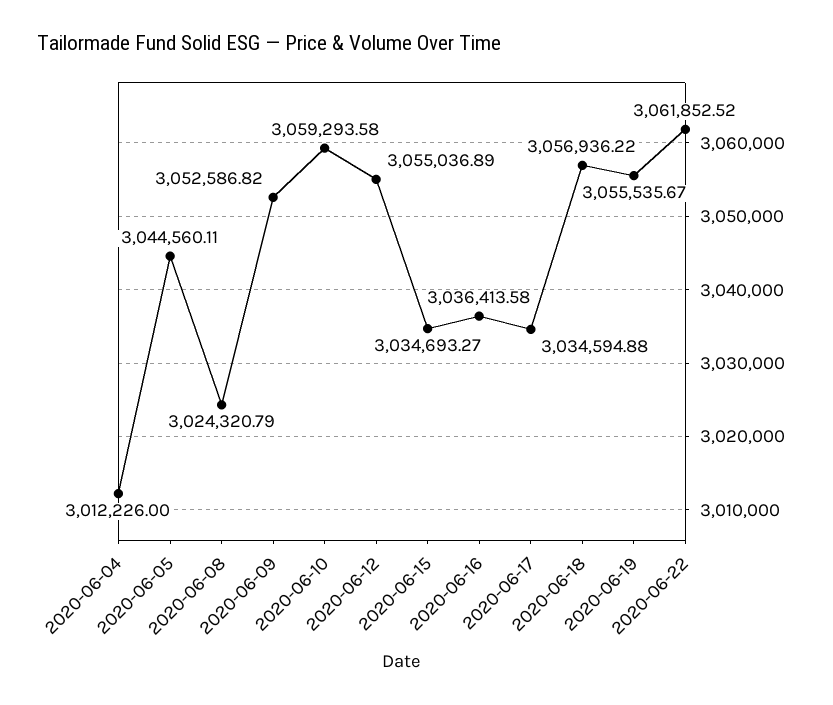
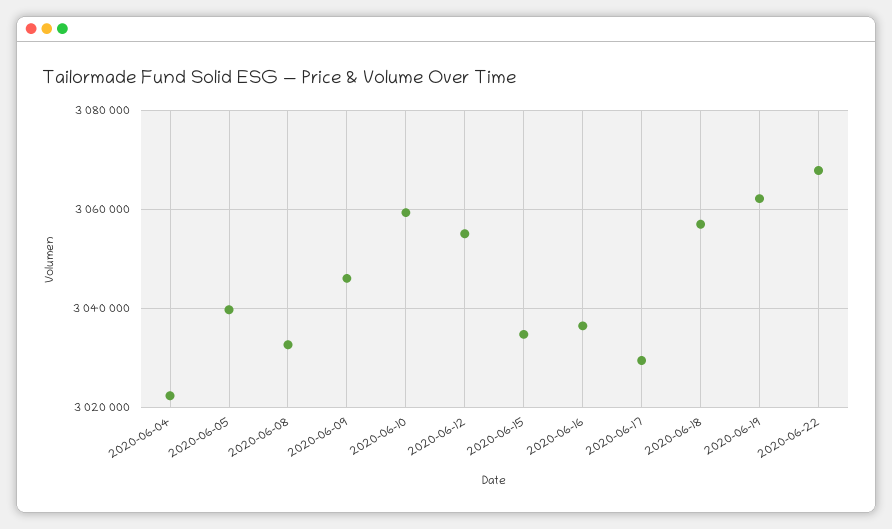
  {
-   "2020-06-04": 3012226,
+   "2020-06-04": 3022000,
-   "2020-06-05": 3044560.11,
+   "2020-06-05": 3040000,
-   "2020-06-08": 3024320.79,
+   "2020-06-08": 3032000,
-   "2020-06-09": 3052586.82,
+   "2020-06-09": 3046000,
    "2020-06-10": 3059293.58,
    "2020-06-12": 3055036.89,
    "2020-06-15": 3034693.27,
    "2020-06-16": 3036413.58,
-   "2020-06-17": 3034594.88,
+   "2020-06-17": 3030000,
    "2020-06-18": 3056936.22,
-   "2020-06-19": 3055535.67,
+   "2020-06-19": 3062000,
-   "2020-06-22": 3061852.52
+   "2020-06-22": 3068000
  }

